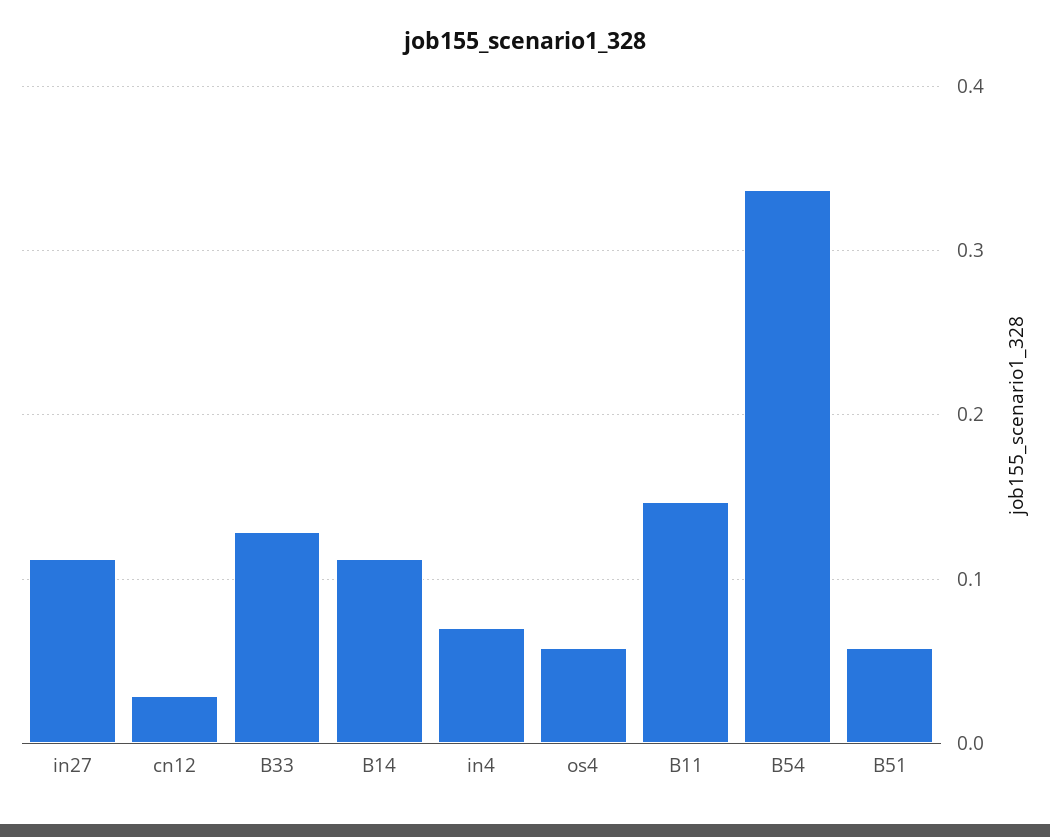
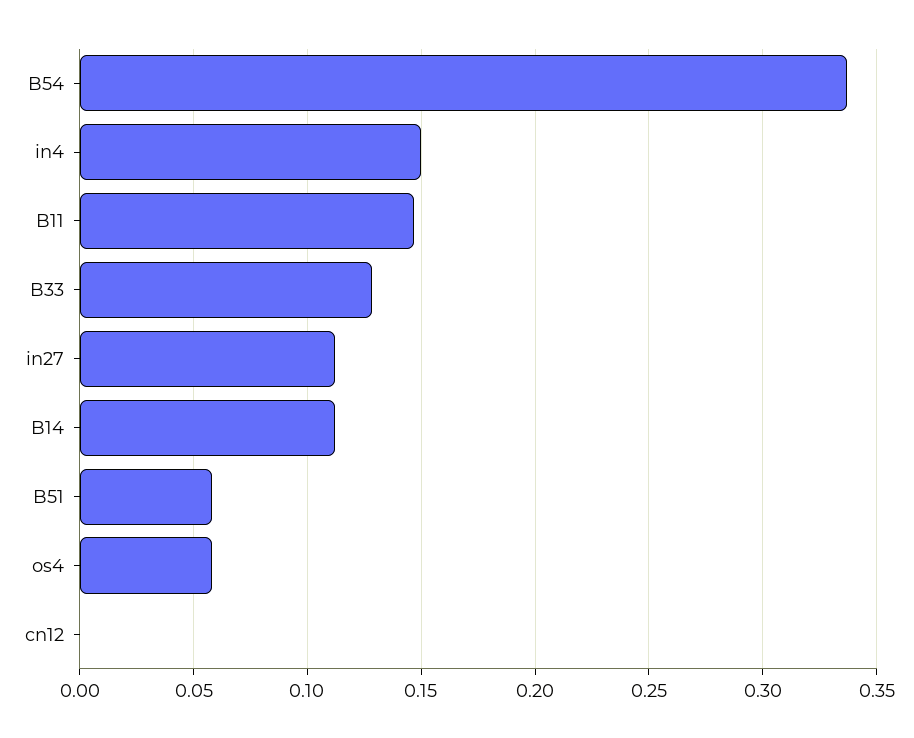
  {
    "in27": 0.11,
-   "cn12": 0.03,
+   "cn12": 0,
    "B33": 0.13,
    "B14": 0.11,
-   "in4": 0.07,
+   "in4": 0.15,
    "os4": 0.06,
    "B11": 0.145,
    "B54": 0.335,
    "B51": 0.06
  }

